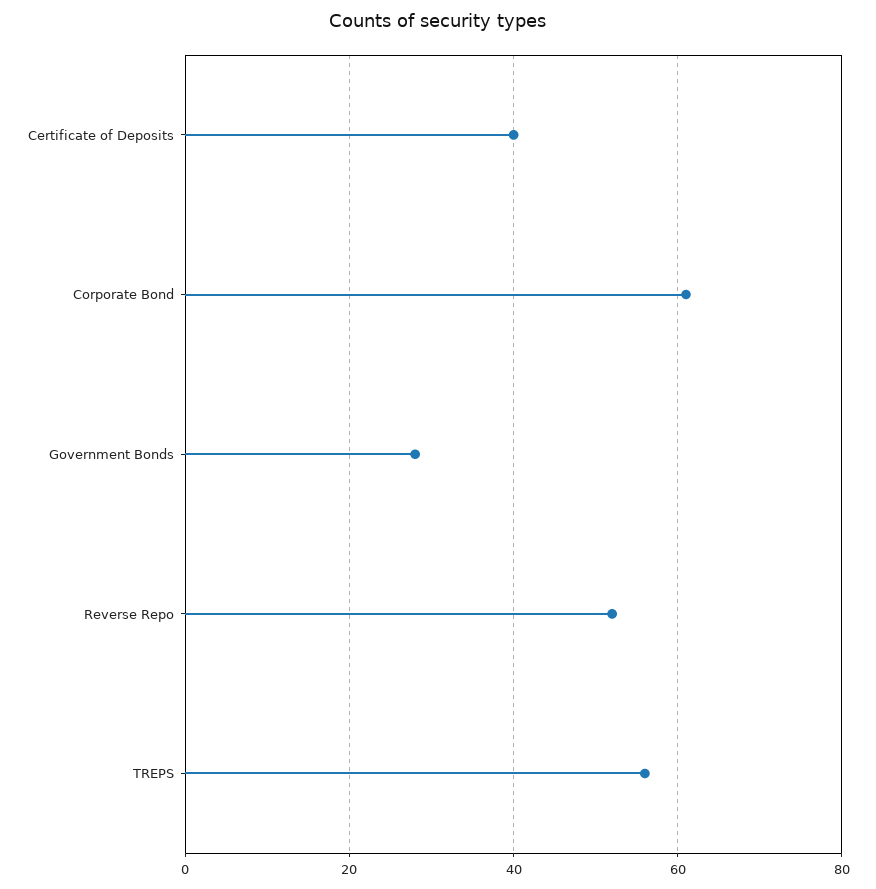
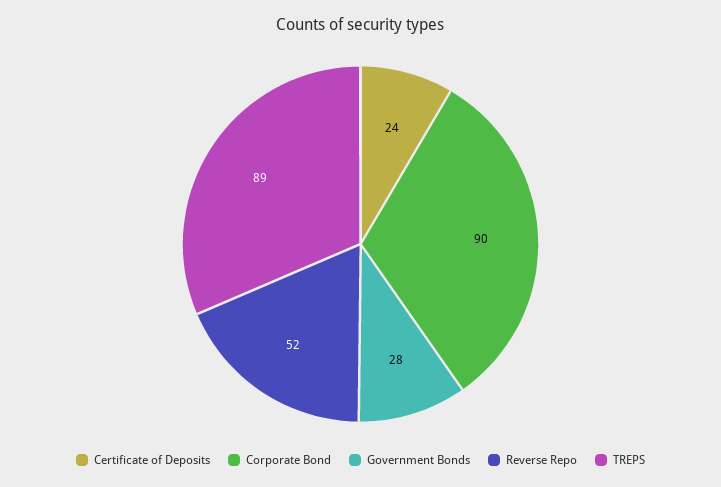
  {
-   "Certificate of Deposits": 40,
+   "Certificate of Deposits": 24,
-   "Corporate Bond": 60,
+   "Corporate Bond": 90,
    "Government Bonds": 28,
    "Reverse Repo": 52,
-   "TREPS": 55
+   "TREPS": 89
  }

